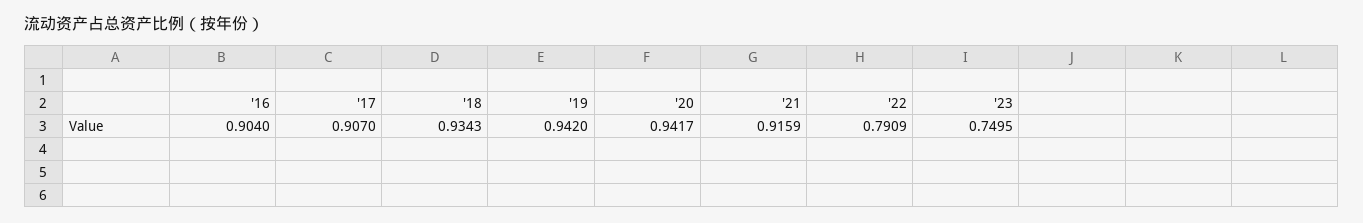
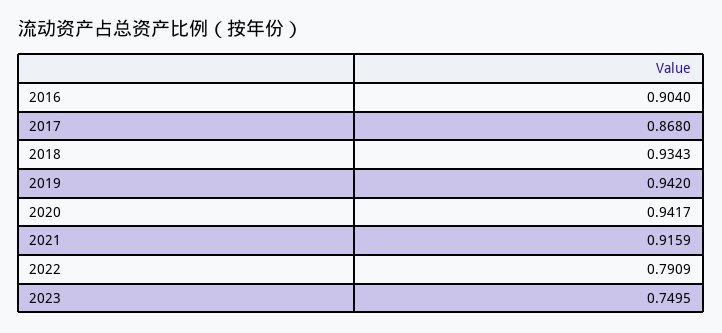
  {
    "'16": 0.904,
-   "'17": 0.907,
+   "'17": 0.868,
    "'18": 0.9343,
    "'19": 0.942,
    "'20": 0.9417,
    "'21": 0.9159,
    "'22": 0.7909,
    "'23": 0.7495
  }

